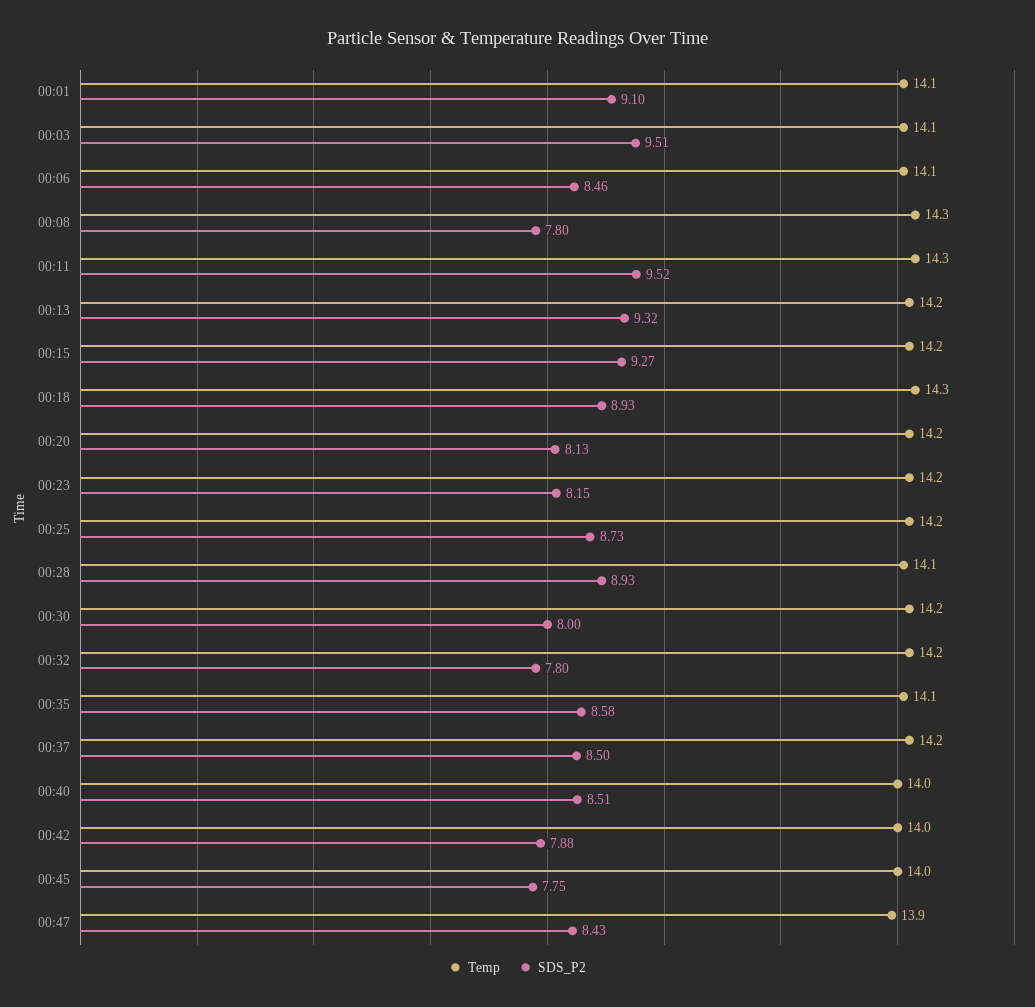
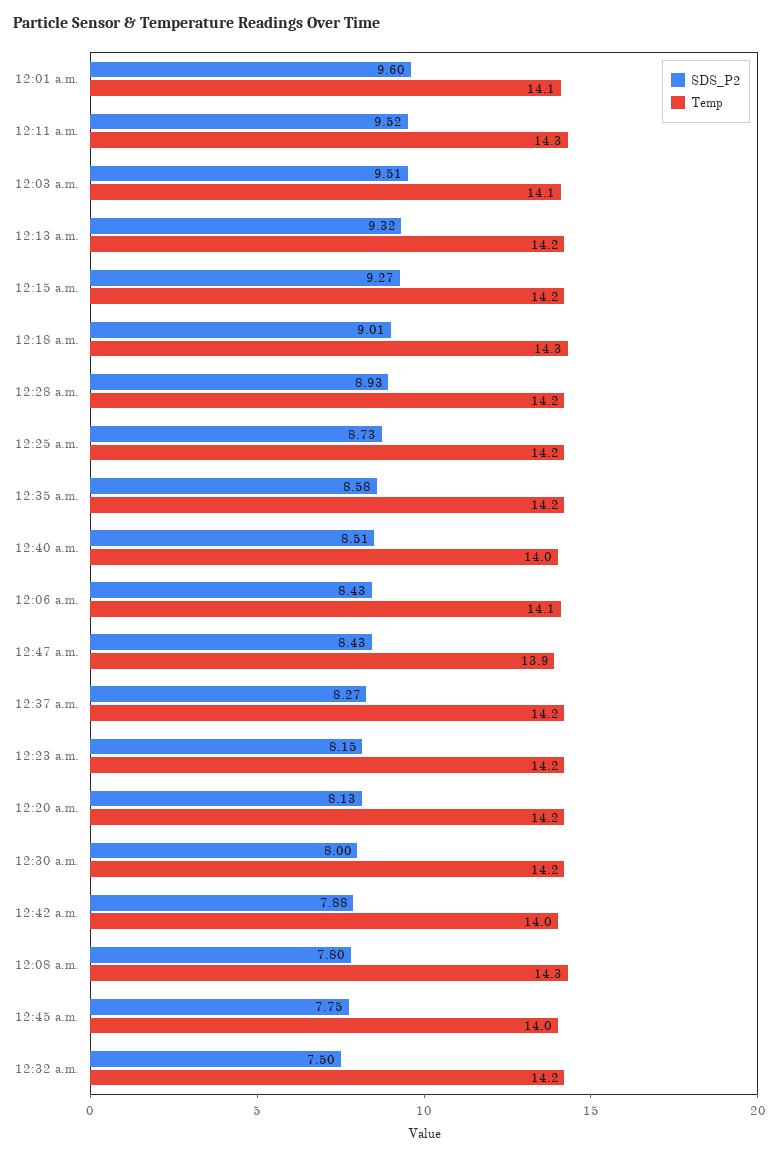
  {
    "Temp": {
      "00:01": 14.1,
      "00:03": 14.1,
      "00:06": 14.1,
      "00:08": 14.3,
      "00:11": 14.3,
      "00:13": 14.2,
      "00:15": 14.2,
      "00:18": 14.3,
      "00:20": 14.2,
      "00:23": 14.2,
      "00:25": 14.2,
-     "00:28": 14.1,
+     "00:28": 14.2,
      "00:30": 14.2,
      "00:32": 14.2,
-     "00:35": 14.1,
+     "00:35": 14.2,
      "00:37": 14.2,
      "00:40": 14,
      "00:42": 14,
      "00:45": 14,
      "00:47": 13.9
    },
    "SDS_P2": {
-     "00:01": 9.1,
+     "00:01": 9.6,
      "00:03": 9.51,
-     "00:06": 8.46,
+     "00:06": 8.43,
      "00:08": 7.8,
      "00:11": 9.52,
      "00:13": 9.32,
      "00:15": 9.27,
-     "00:18": 8.93,
+     "00:18": 9.01,
      "00:20": 8.13,
      "00:23": 8.15,
      "00:25": 8.73,
      "00:28": 8.93,
      "00:30": 8,
-     "00:32": 7.8,
+     "00:32": 7.5,
      "00:35": 8.58,
-     "00:37": 8.5,
+     "00:37": 8.27,
      "00:40": 8.51,
      "00:42": 7.88,
      "00:45": 7.75,
      "00:47": 8.43
    }
  }

